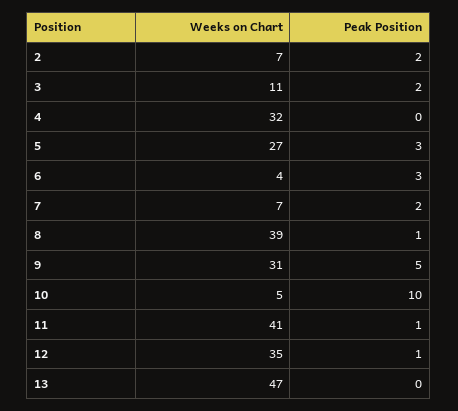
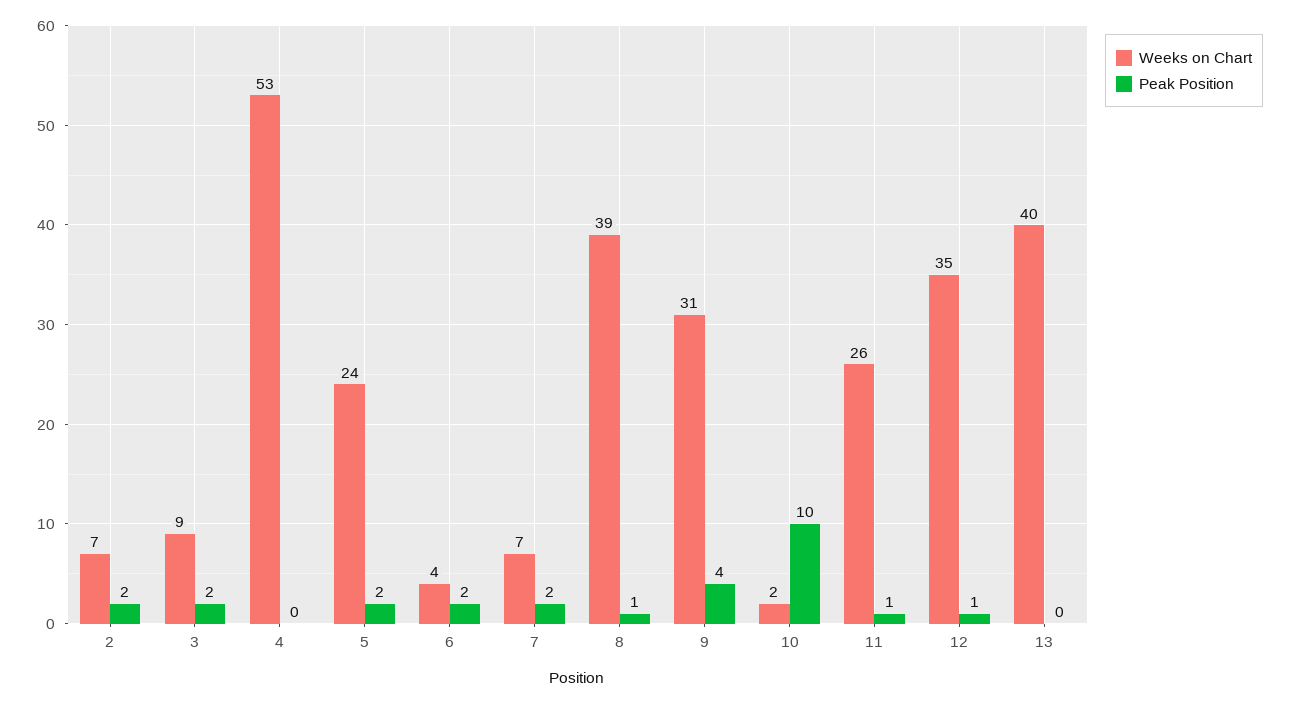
  {
    "Weeks on Chart": {
      "2": 7,
-     "3": 11,
+     "3": 9,
-     "4": 32,
+     "4": 53,
-     "5": 27,
+     "5": 24,
      "6": 4,
      "7": 7,
      "8": 39,
      "9": 31,
-     "10": 5,
+     "10": 2,
-     "11": 41,
+     "11": 26,
      "12": 35,
-     "13": 47
+     "13": 40
    },
    "Peak Position": {
      "2": 2,
      "3": 2,
      "4": 0,
-     "5": 3,
+     "5": 2,
-     "6": 3,
+     "6": 2,
      "7": 2,
      "8": 1,
-     "9": 5,
+     "9": 4,
      "10": 10,
      "11": 1,
      "12": 1,
      "13": 0
    }
  }

